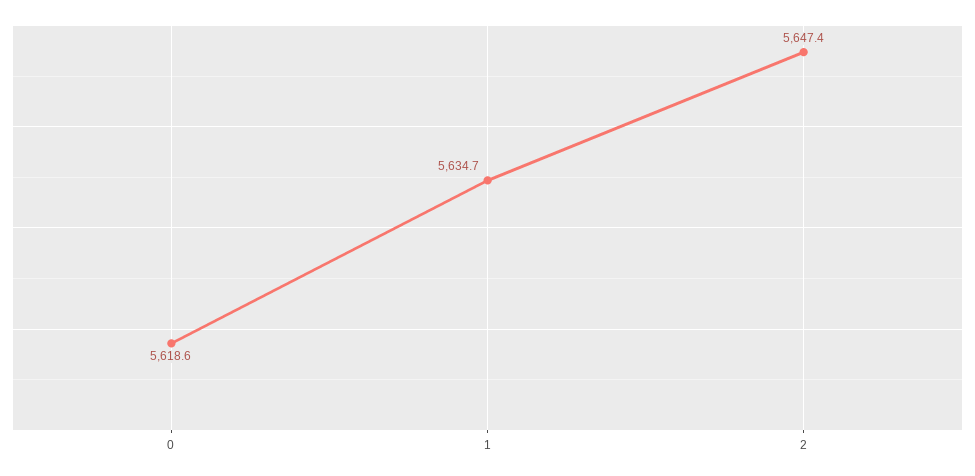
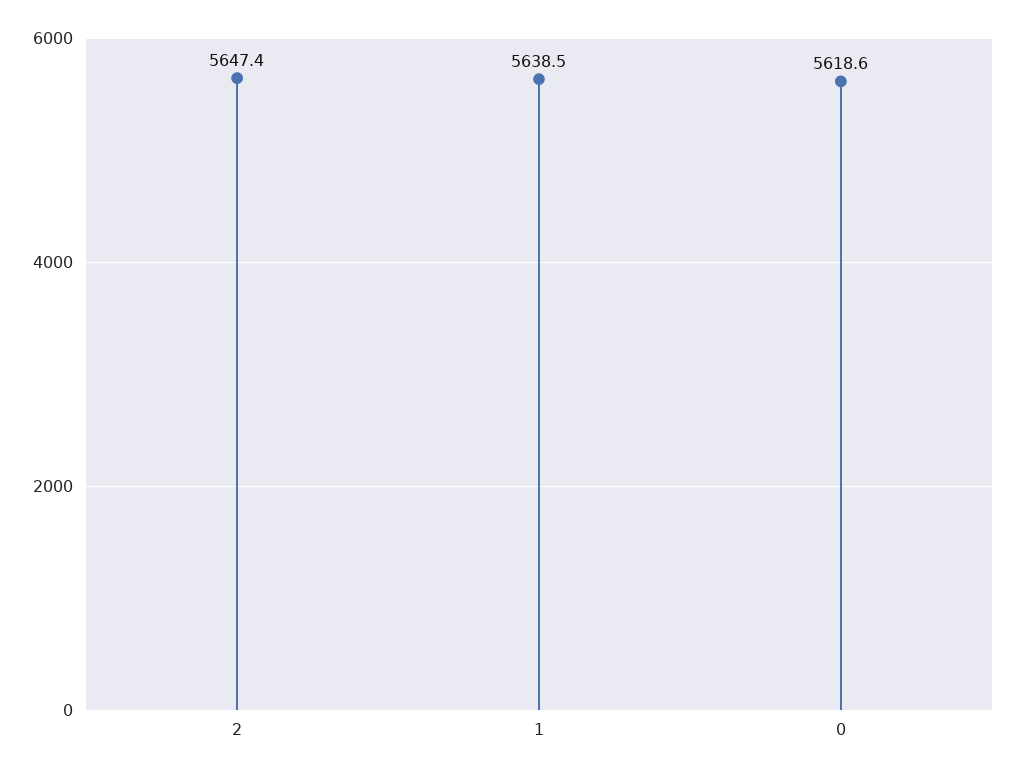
  {
    "0": 5618.6,
-   "1": 5634.7,
+   "1": 5638.5,
    "2": 5647.4
  }

